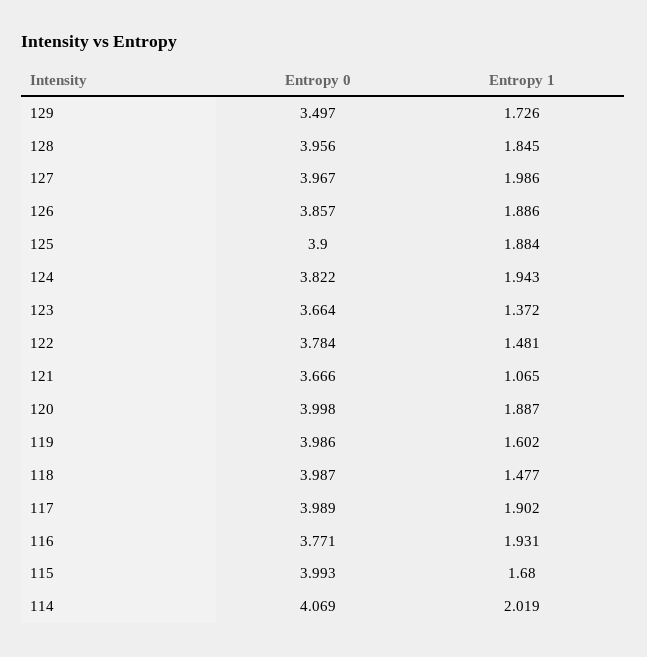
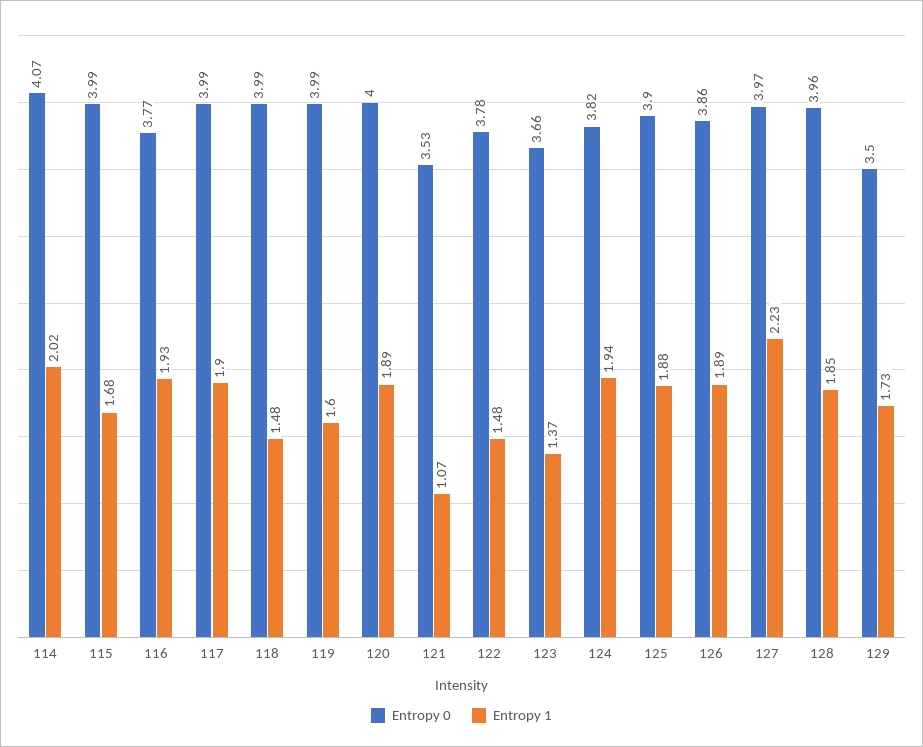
  {
    "Entropy 0": {
      "129": 3.497,
      "128": 3.956,
      "127": 3.967,
      "126": 3.857,
      "125": 3.9,
      "124": 3.822,
      "123": 3.664,
      "122": 3.784,
-     "121": 3.666,
+     "121": 3.53,
      "120": 3.998,
      "119": 3.986,
      "118": 3.987,
      "117": 3.989,
      "116": 3.771,
      "115": 3.993,
      "114": 4.069
    },
    "Entropy 1": {
      "129": 1.726,
      "128": 1.845,
-     "127": 1.986,
+     "127": 2.23,
      "126": 1.886,
      "125": 1.884,
      "124": 1.943,
      "123": 1.372,
      "122": 1.481,
      "121": 1.065,
      "120": 1.887,
      "119": 1.602,
      "118": 1.477,
      "117": 1.902,
      "116": 1.931,
      "115": 1.68,
      "114": 2.019
    }
  }

